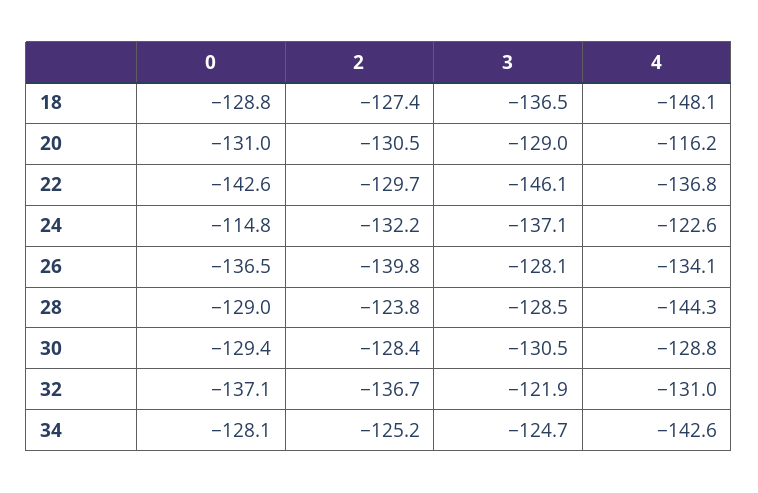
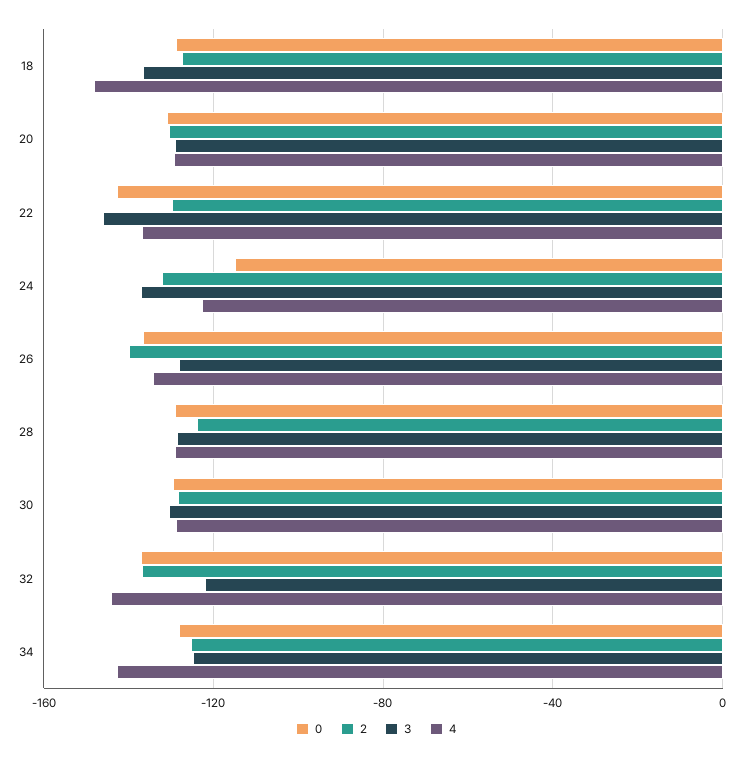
  {
    "0": {
      "18": -128.8,
      "20": -131,
      "22": -142.6,
      "24": -114.8,
      "26": -136.5,
      "28": -129,
      "30": -129.4,
      "32": -137.1,
      "34": -128.1
    },
    "2": {
      "18": -127.4,
      "20": -130.5,
      "22": -129.7,
      "24": -132.2,
      "26": -139.8,
      "28": -123.8,
      "30": -128.4,
      "32": -136.7,
      "34": -125.2
    },
    "3": {
      "18": -136.5,
      "20": -129,
      "22": -146.1,
      "24": -137.1,
      "26": -128.1,
      "28": -128.5,
      "30": -130.5,
      "32": -121.9,
      "34": -124.7
    },
    "4": {
      "18": -148.1,
-     "20": -116.2,
+     "20": -130,
      "22": -136.8,
      "24": -122.6,
      "26": -134.1,
-     "28": -144.3,
+     "28": -130,
      "30": -128.8,
-     "32": -131,
+     "32": -145,
      "34": -142.6
    }
  }

